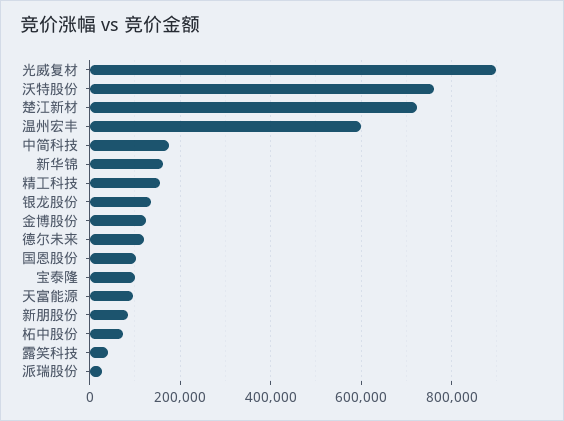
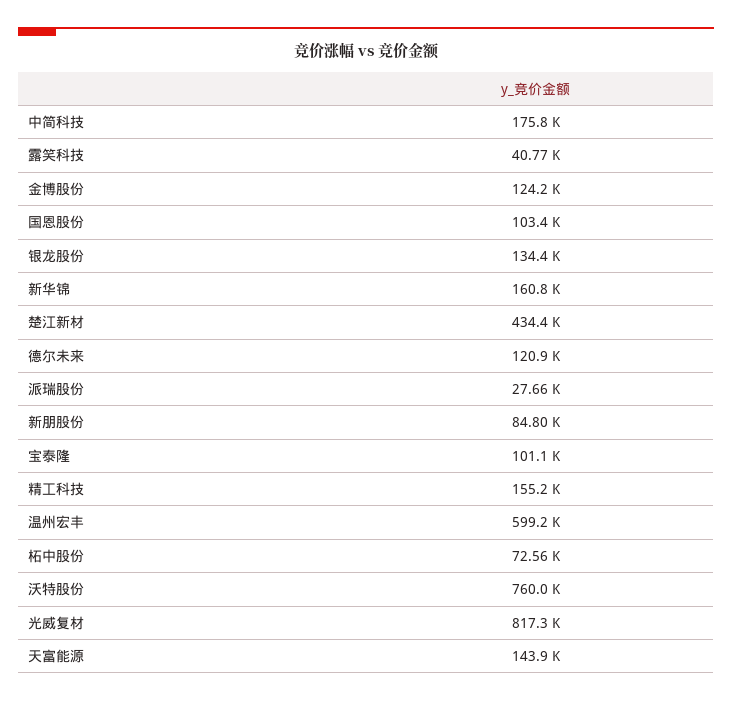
  {
-   "光威复材": 900000,
+   "光威复材": 817300,
    "沃特股份": 760000,
-   "楚江新材": 720000,
+   "楚江新材": 434400,
    "温州宏丰": 599200,
    "中简科技": 175800,
    "新华锦": 160800,
    "精工科技": 155200,
    "银龙股份": 134400,
    "金博股份": 124200,
    "德尔未来": 120900,
    "国恩股份": 103400,
    "宝泰隆": 101100,
-   "天富能源": 100000,
+   "天富能源": 143900,
    "新朋股份": 84800,
    "柘中股份": 72560,
    "露笑科技": 40770,
    "派瑞股份": 27660
  }

